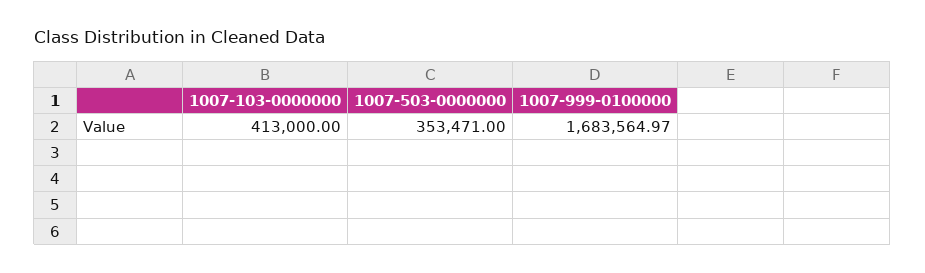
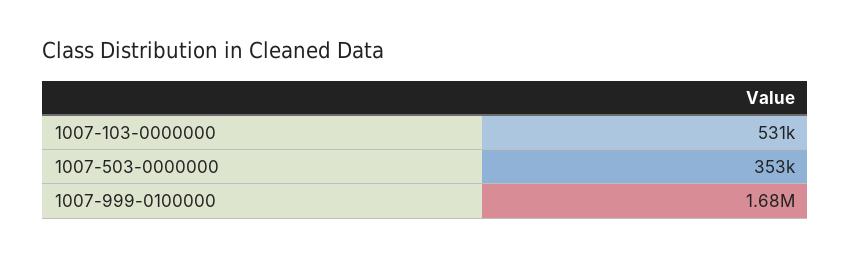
  {
-   "1007-103-0000000": 413000,
+   "1007-103-0000000": 531000,
    "1007-503-0000000": 353471,
    "1007-999-0100000": 1683564.97
  }

